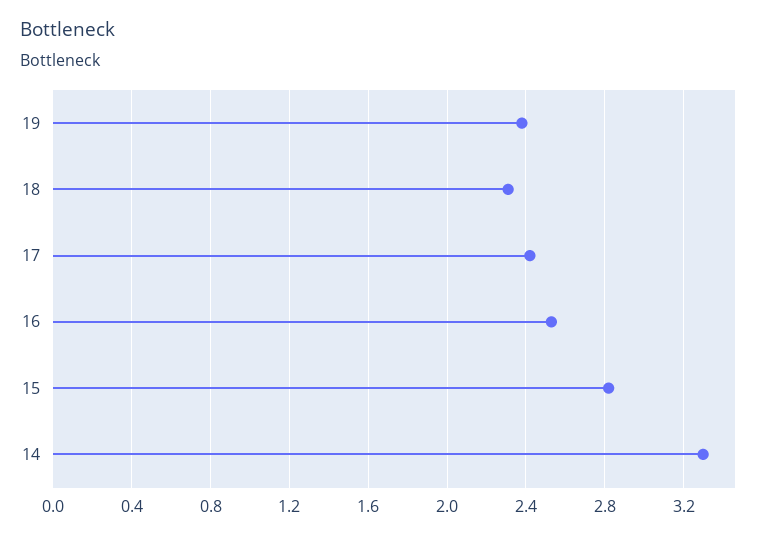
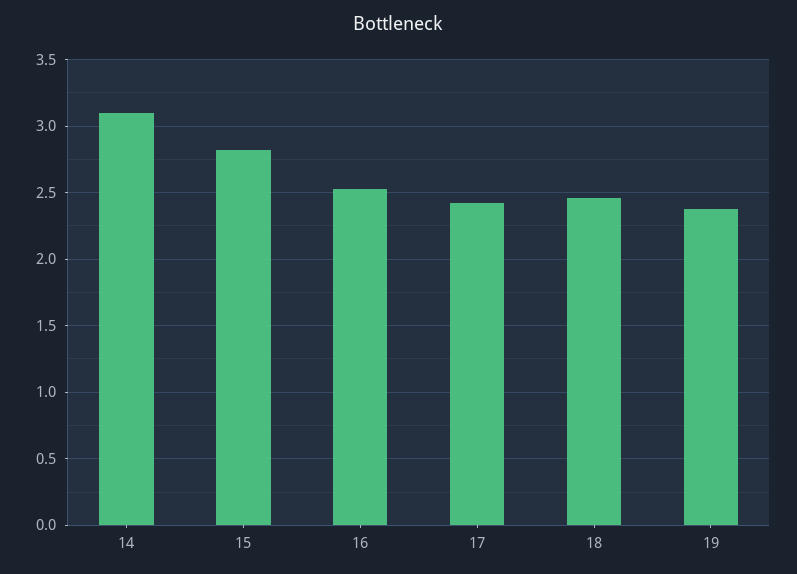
  {
    "19": 2.4,
-   "18": 2.3,
+   "18": 2.45,
    "17": 2.4,
    "16": 2.55,
    "15": 2.8,
-   "14": 3.3
+   "14": 3.1
  }

